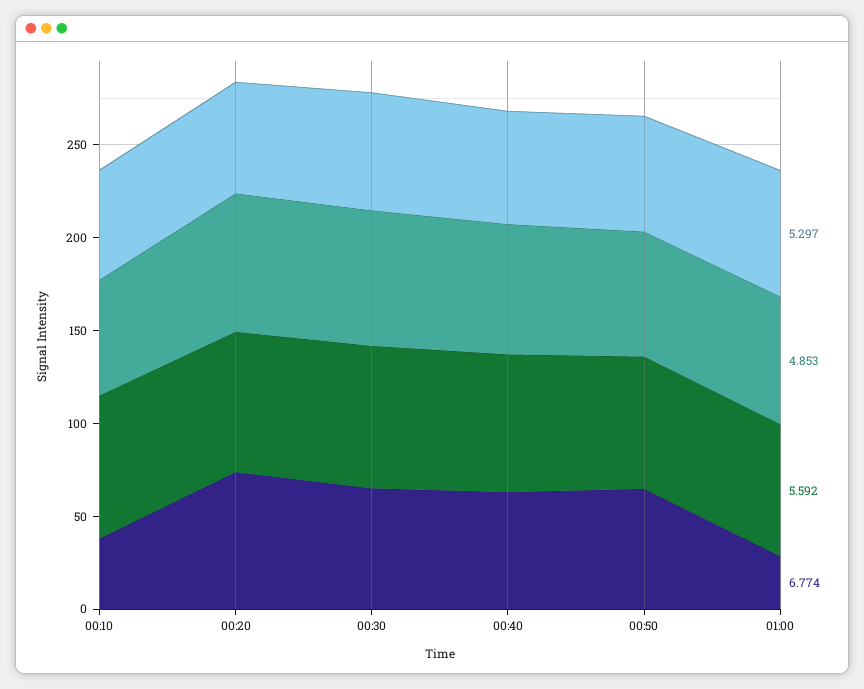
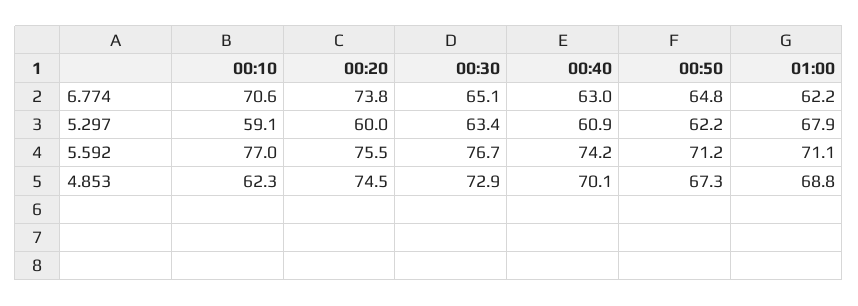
  {
    "5.297": {
      "00:10": 59.1,
      "00:20": 60,
      "00:30": 63.4,
      "00:40": 60.9,
      "00:50": 62.2,
      "01:00": 67.9
    },
    "4.853": {
      "00:10": 62.3,
      "00:20": 74.5,
      "00:30": 72.9,
      "00:40": 70.1,
      "00:50": 67.3,
      "01:00": 68.8
    },
    "5.592": {
      "00:10": 77,
      "00:20": 75.5,
      "00:30": 76.7,
      "00:40": 74.2,
      "00:50": 71.2,
      "01:00": 71.1
    },
    "6.774": {
-     "00:10": 40,
+     "00:10": 70.6,
      "00:20": 73.8,
      "00:30": 65.1,
      "00:40": 63,
      "00:50": 64.8,
-     "01:00": 30
+     "01:00": 62.2
    }
  }

